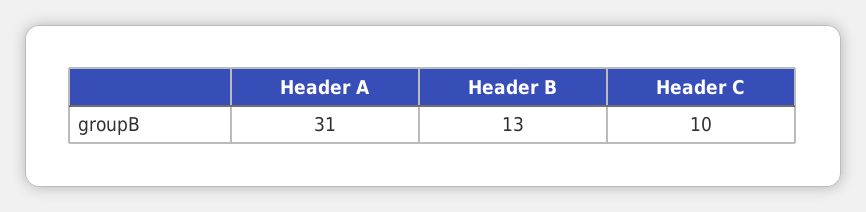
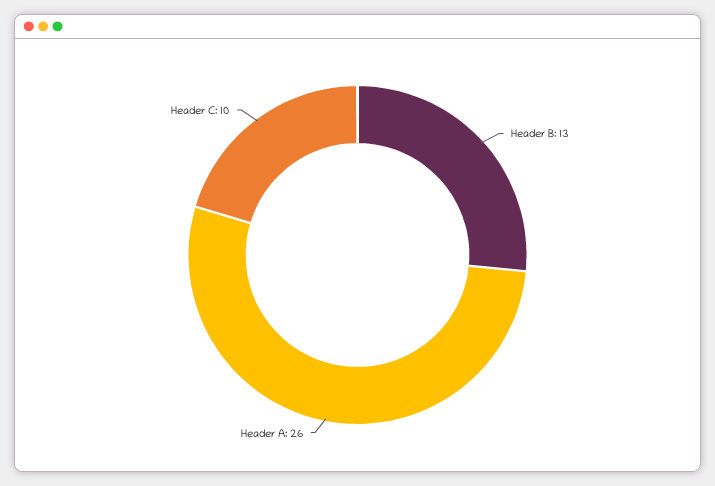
  {
-   "Header A": 31,
+   "Header A": 26,
    "Header B": 13,
    "Header C": 10
  }

